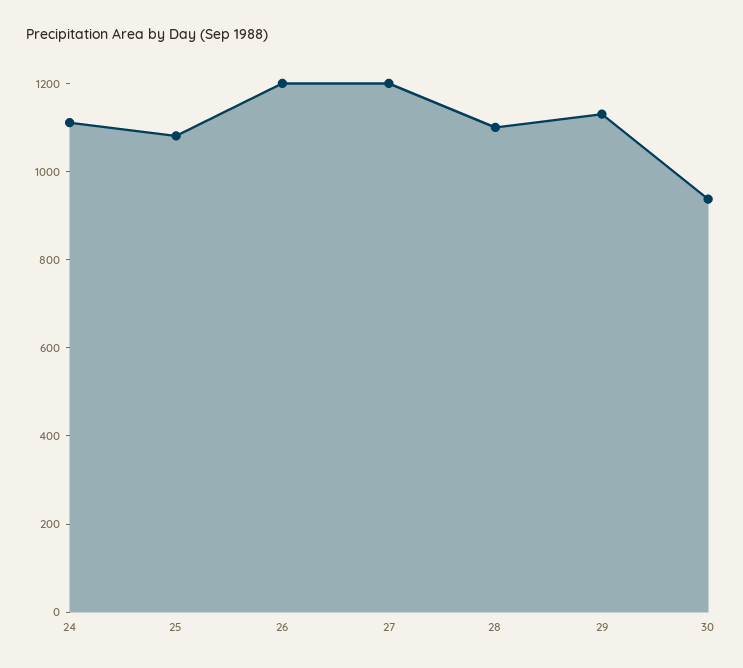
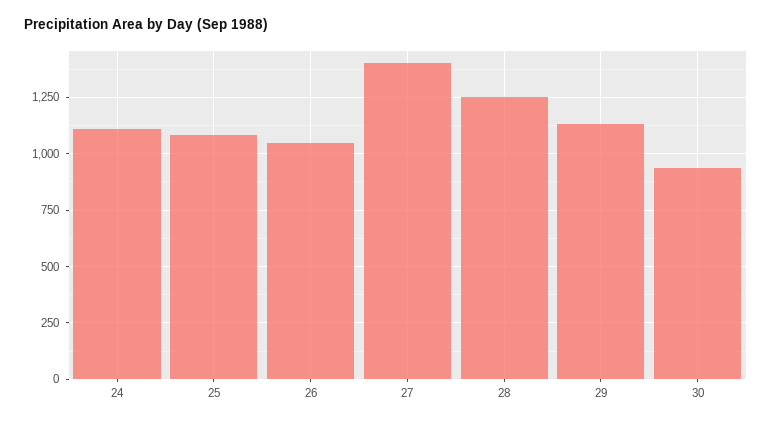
  {
    "24": 1100,
    "25": 1100,
-   "26": 1200,
+   "26": 1050,
-   "27": 1200,
+   "27": 1400,
-   "28": 1100,
+   "28": 1250,
    "29": 1150,
    "30": 950
  }

